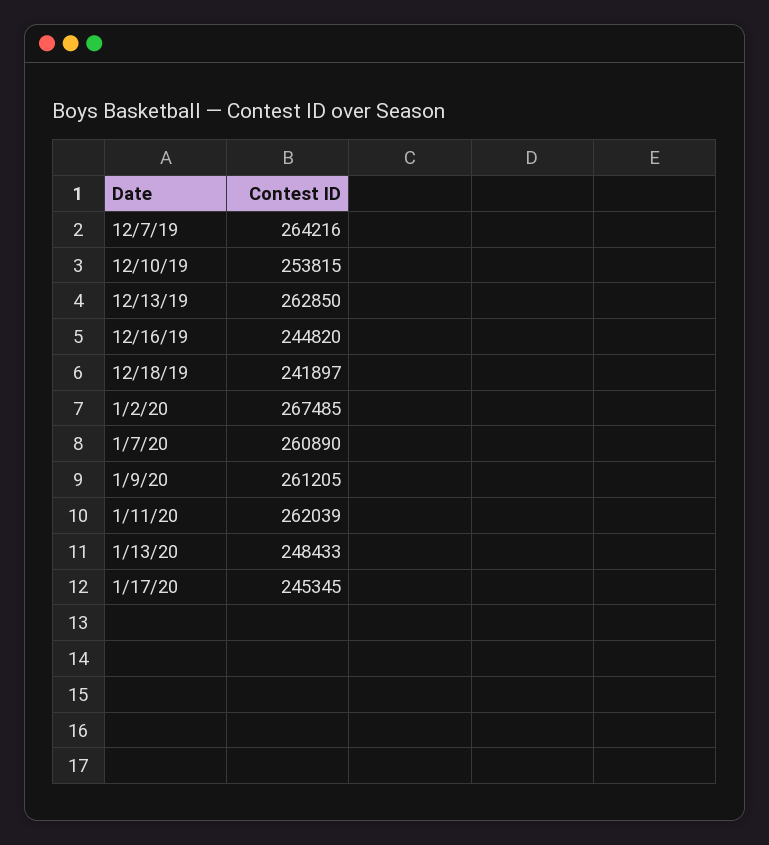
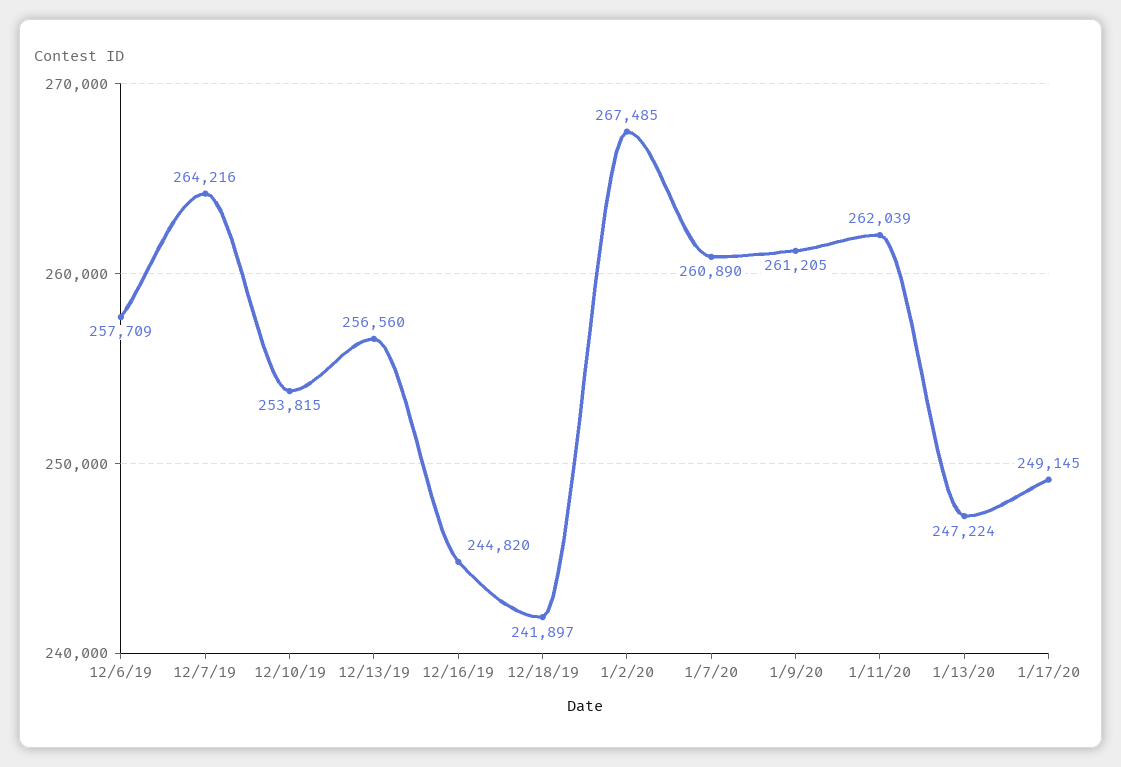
  {
    "12/7/19": 264216,
    "12/10/19": 253815,
-   "12/13/19": 262850,
+   "12/13/19": 256560,
    "12/16/19": 244820,
    "12/18/19": 241897,
    "1/2/20": 267485,
    "1/7/20": 260890,
    "1/9/20": 261205,
    "1/11/20": 262039,
-   "1/13/20": 248433,
+   "1/13/20": 247224,
-   "1/17/20": 245345
+   "1/17/20": 249145,
+   "12/6/19": 257709
  }

